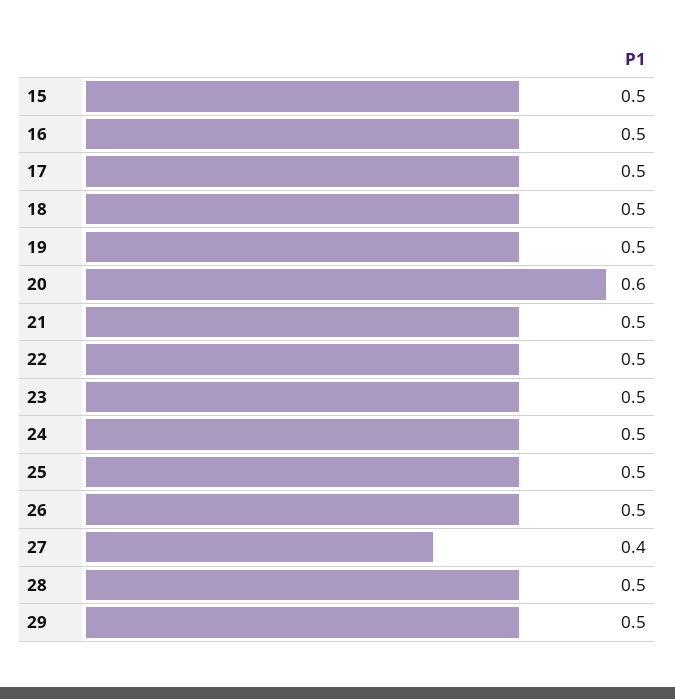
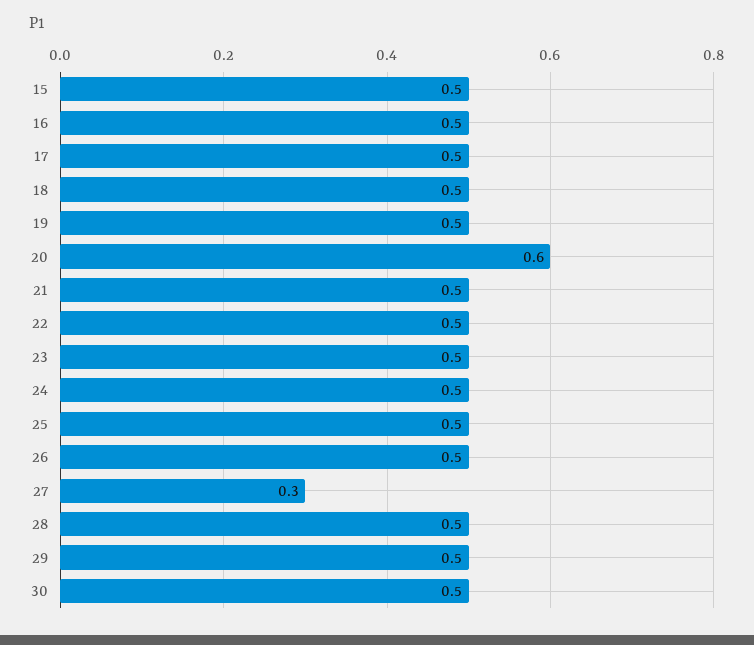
  {
    "15": 0.5,
    "16": 0.5,
    "17": 0.5,
    "18": 0.5,
    "19": 0.5,
    "20": 0.6,
    "21": 0.5,
    "22": 0.5,
    "23": 0.5,
    "24": 0.5,
    "25": 0.5,
    "26": 0.5,
-   "27": 0.4,
+   "27": 0.3,
    "28": 0.5,
-   "29": 0.5
+   "29": 0.5,
+   "30": 0.5
  }

